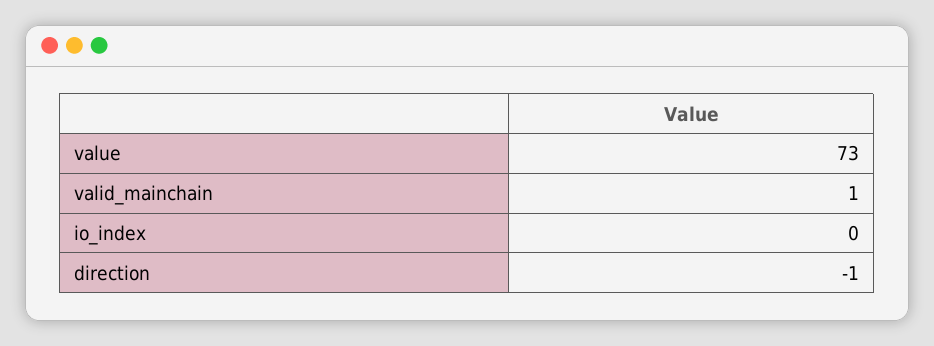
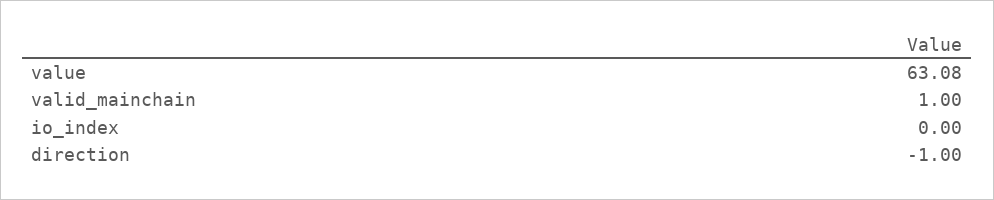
  {
-   "value": 73,
+   "value": 63.08,
    "valid_mainchain": 1,
    "io_index": 0,
    "direction": -1
  }

